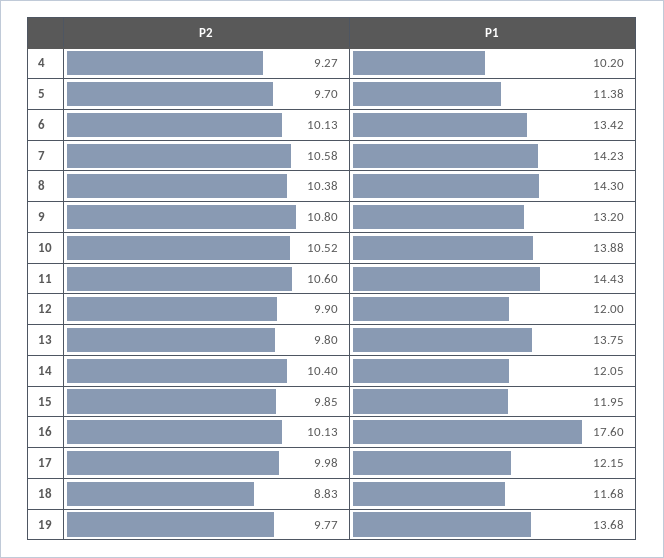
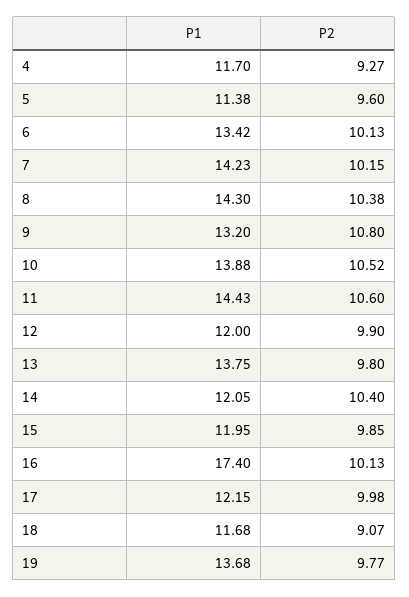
  {
    "P2": {
      "4": 9.27,
-     "5": 9.7,
+     "5": 9.6,
      "6": 10.13,
-     "7": 10.58,
+     "7": 10.15,
      "8": 10.38,
      "9": 10.8,
      "10": 10.52,
      "11": 10.6,
      "12": 9.9,
      "13": 9.8,
      "14": 10.4,
      "15": 9.85,
      "16": 10.13,
      "17": 9.98,
-     "18": 8.83,
+     "18": 9.07,
      "19": 9.77
    },
    "P1": {
-     "4": 10.2,
+     "4": 11.7,
      "5": 11.38,
      "6": 13.42,
      "7": 14.23,
      "8": 14.3,
      "9": 13.2,
      "10": 13.88,
      "11": 14.43,
      "12": 12,
      "13": 13.75,
      "14": 12.05,
      "15": 11.95,
-     "16": 17.6,
+     "16": 17.4,
      "17": 12.15,
      "18": 11.68,
      "19": 13.68
    }
  }

